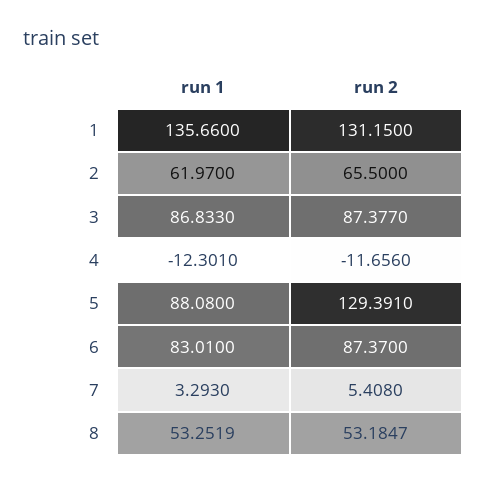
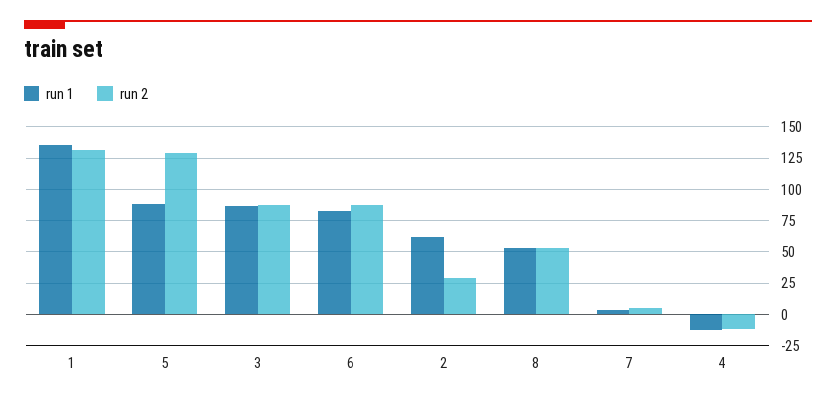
  {
    "run 1": {
      "1": 135.66,
      "2": 61.97,
      "3": 86.833,
      "4": -12.301,
      "5": 88.08,
      "6": 83.01,
      "7": 3.293,
      "8": 53.2519
    },
    "run 2": {
      "1": 131.15,
-     "2": 65.5,
+     "2": 30,
      "3": 87.377,
      "4": -11.656,
      "5": 129.391,
      "6": 87.37,
      "7": 5.408,
      "8": 53.1847
    }
  }

